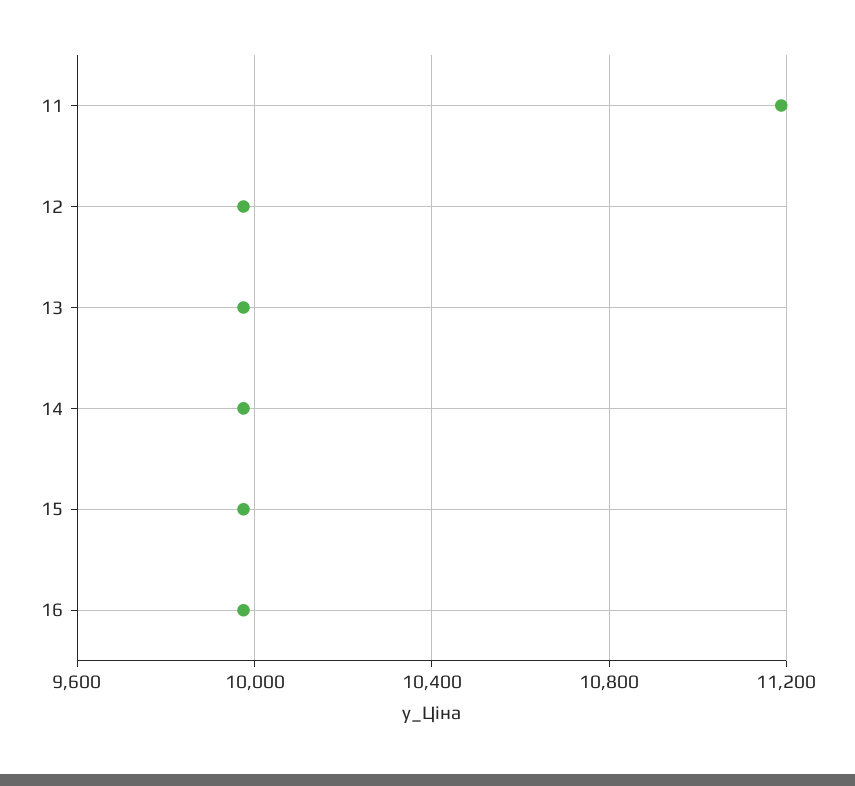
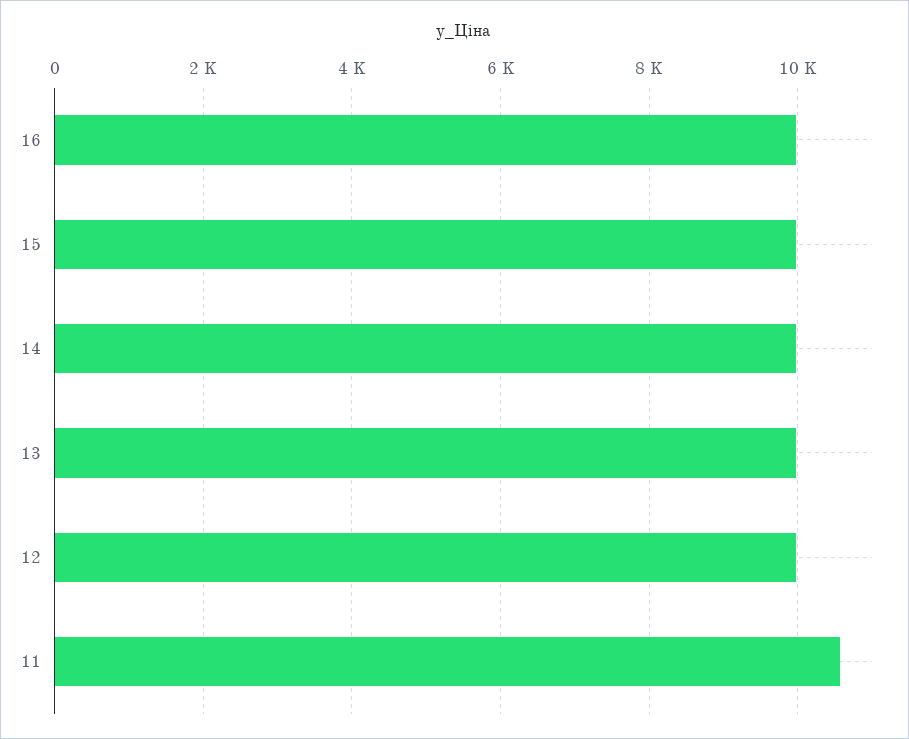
  {
-   "11": 11200,
+   "11": 10600,
    "12": 9950,
    "13": 9950,
    "14": 9950,
    "15": 9950,
    "16": 9950
  }

